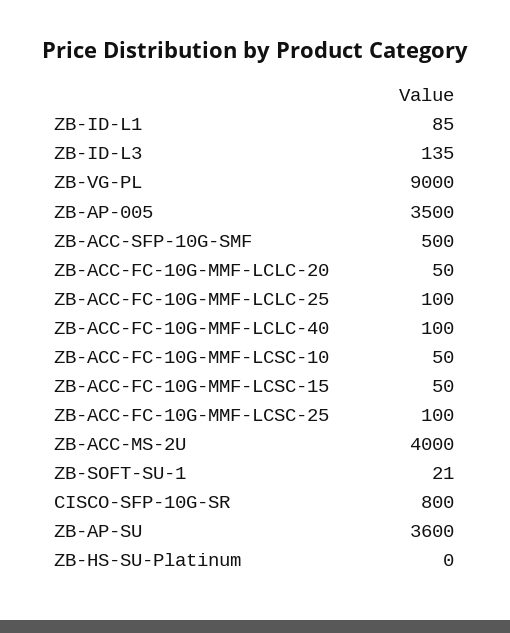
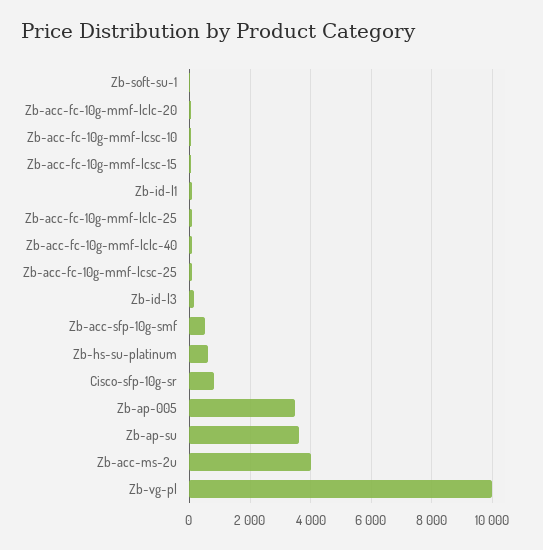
  {
    "ZB-ID-L1": 85,
    "ZB-ID-L3": 135,
-   "ZB-VG-PL": 9000,
+   "ZB-VG-PL": 10000,
    "ZB-AP-005": 3500,
    "ZB-ACC-SFP-10G-SMF": 500,
    "ZB-ACC-FC-10G-MMF-LCLC-20": 50,
    "ZB-ACC-FC-10G-MMF-LCLC-25": 100,
    "ZB-ACC-FC-10G-MMF-LCLC-40": 100,
    "ZB-ACC-FC-10G-MMF-LCSC-10": 50,
    "ZB-ACC-FC-10G-MMF-LCSC-15": 50,
    "ZB-ACC-FC-10G-MMF-LCSC-25": 100,
    "ZB-ACC-MS-2U": 4000,
    "ZB-SOFT-SU-1": 21,
    "CISCO-SFP-10G-SR": 800,
    "ZB-AP-SU": 3600,
-   "ZB-HS-SU-Platinum": 0
+   "ZB-HS-SU-Platinum": 600
  }

